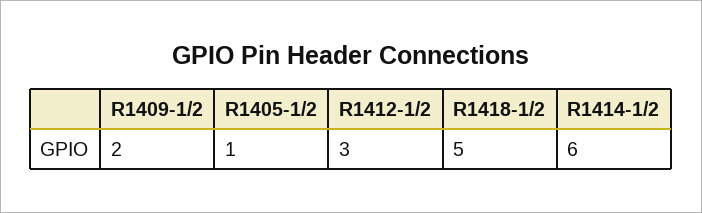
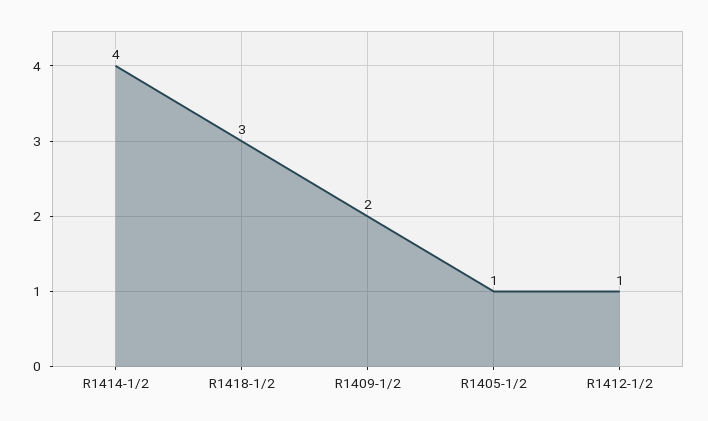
  {
    "R1409-1/2": 2,
    "R1405-1/2": 1,
-   "R1412-1/2": 3,
+   "R1412-1/2": 1,
-   "R1418-1/2": 5,
+   "R1418-1/2": 3,
-   "R1414-1/2": 6
+   "R1414-1/2": 4
  }

